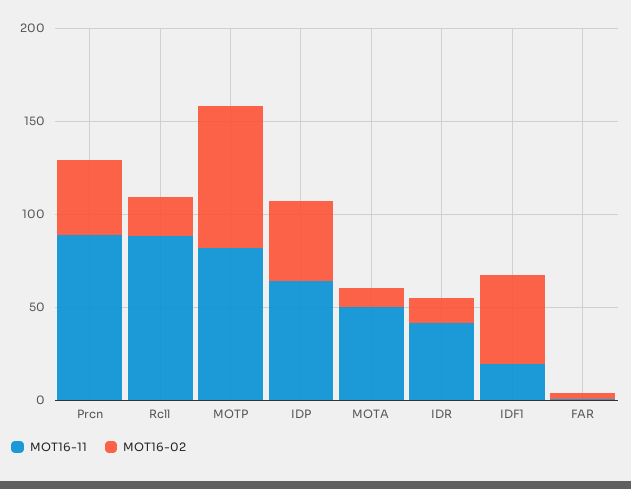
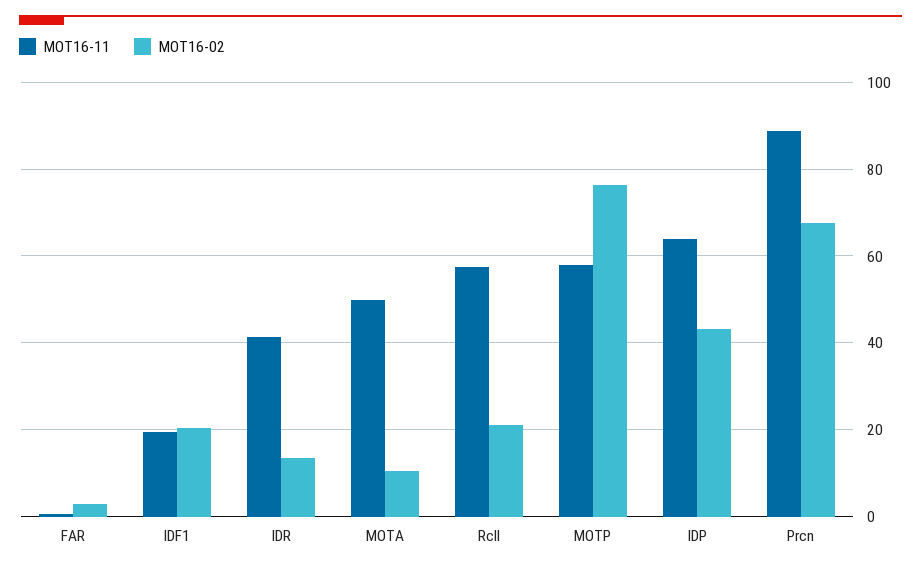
  {
    "MOT16-11": {
      "Prcn": 88,
-     "Rcll": 90,
+     "Rcll": 58,
-     "MOTP": 80,
+     "MOTP": 58,
      "IDP": 64,
      "MOTA": 50,
      "IDR": 42,
      "IDF1": 20,
      "FAR": 0
    },
    "MOT16-02": {
-     "Prcn": 40,
+     "Prcn": 68,
      "Rcll": 22,
      "MOTP": 76,
      "IDP": 44,
      "MOTA": 10,
      "IDR": 14,
-     "IDF1": 50,
+     "IDF1": 20,
      "FAR": 4
    }
  }

